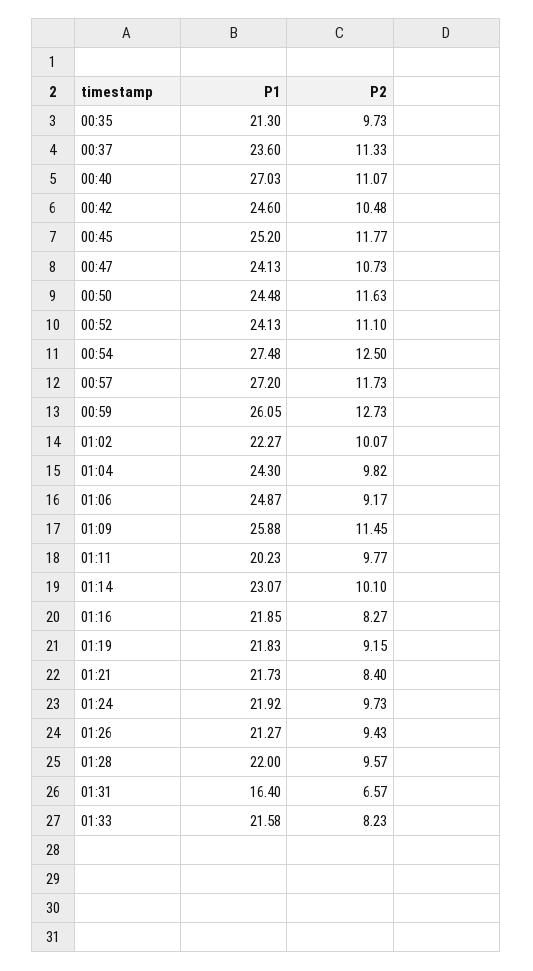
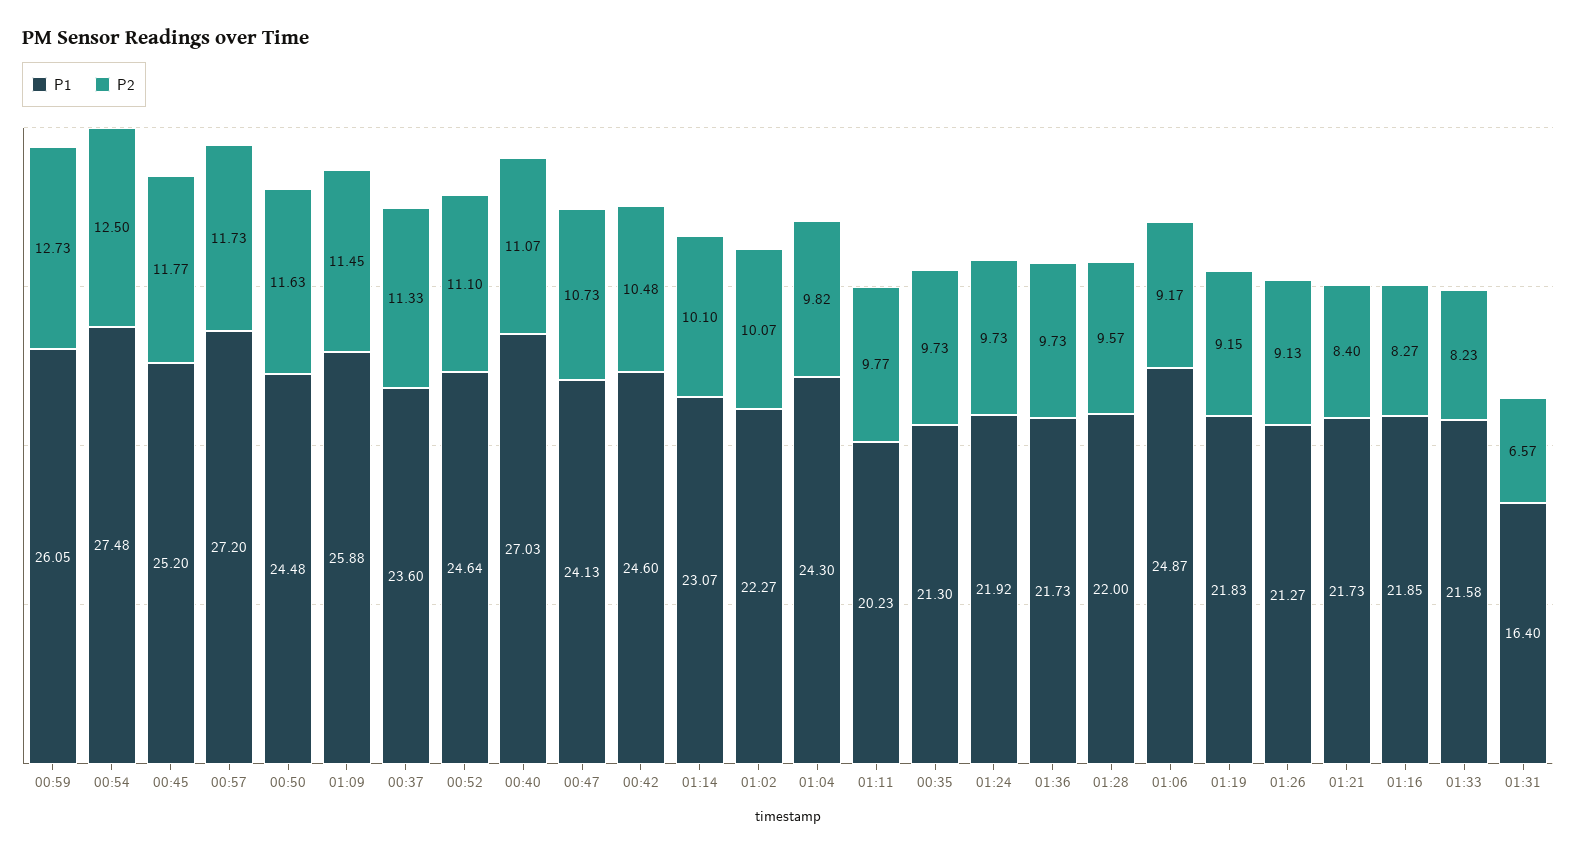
  {
    "P1": {
      "00:35": 21.3,
      "00:37": 23.6,
      "00:40": 27.03,
      "00:42": 24.6,
      "00:45": 25.2,
      "00:47": 24.13,
      "00:50": 24.48,
-     "00:52": 24.13,
+     "00:52": 24.64,
      "00:54": 27.48,
      "00:57": 27.2,
      "00:59": 26.05,
      "01:02": 22.27,
      "01:04": 24.3,
      "01:06": 24.87,
      "01:09": 25.88,
      "01:11": 20.23,
      "01:14": 23.07,
      "01:16": 21.85,
      "01:19": 21.83,
      "01:21": 21.73,
      "01:24": 21.92,
      "01:26": 21.27,
      "01:28": 22,
      "01:31": 16.4,
-     "01:33": 21.58
+     "01:33": 21.58,
+     "01:36": 21.73
    },
    "P2": {
      "00:35": 9.73,
      "00:37": 11.33,
      "00:40": 11.07,
      "00:42": 10.48,
      "00:45": 11.77,
      "00:47": 10.73,
      "00:50": 11.63,
      "00:52": 11.1,
      "00:54": 12.5,
      "00:57": 11.73,
      "00:59": 12.73,
      "01:02": 10.07,
      "01:04": 9.82,
      "01:06": 9.17,
      "01:09": 11.45,
      "01:11": 9.77,
      "01:14": 10.1,
      "01:16": 8.27,
      "01:19": 9.15,
      "01:21": 8.4,
      "01:24": 9.73,
-     "01:26": 9.43,
+     "01:26": 9.13,
      "01:28": 9.57,
      "01:31": 6.57,
-     "01:33": 8.23
+     "01:33": 8.23,
+     "01:36": 9.73
    }
  }

